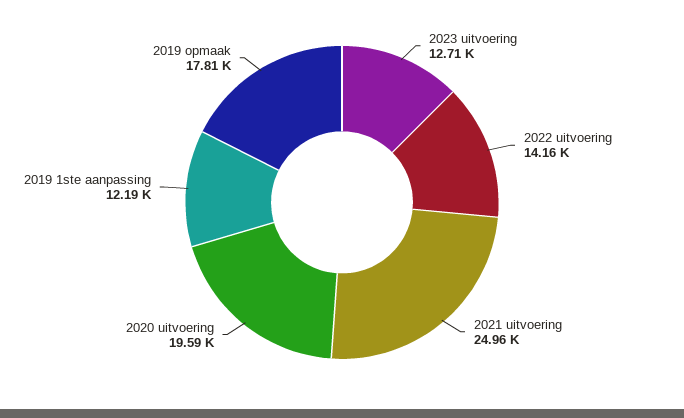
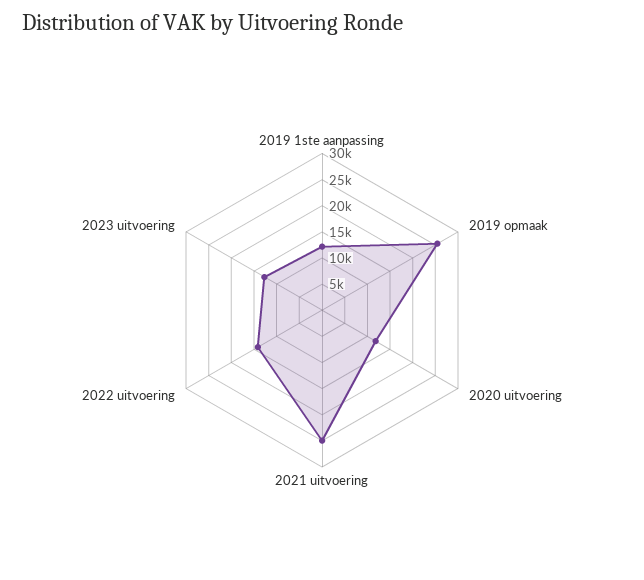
  {
    "2023 uitvoering": 12710,
    "2022 uitvoering": 14160,
    "2021 uitvoering": 24960,
-   "2020 uitvoering": 19590,
+   "2020 uitvoering": 12500,
    "2019 1ste aanpassing": 12190,
-   "2019 opmaak": 17810
+   "2019 opmaak": 25000
  }

